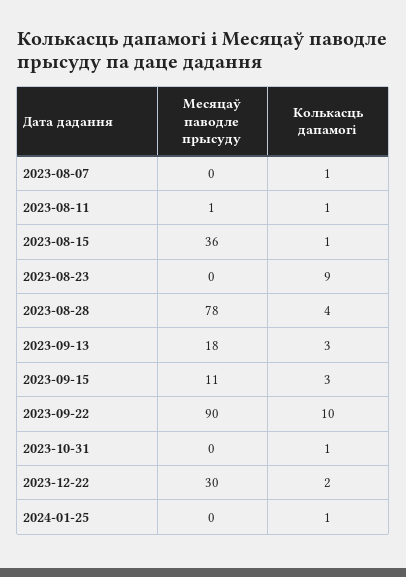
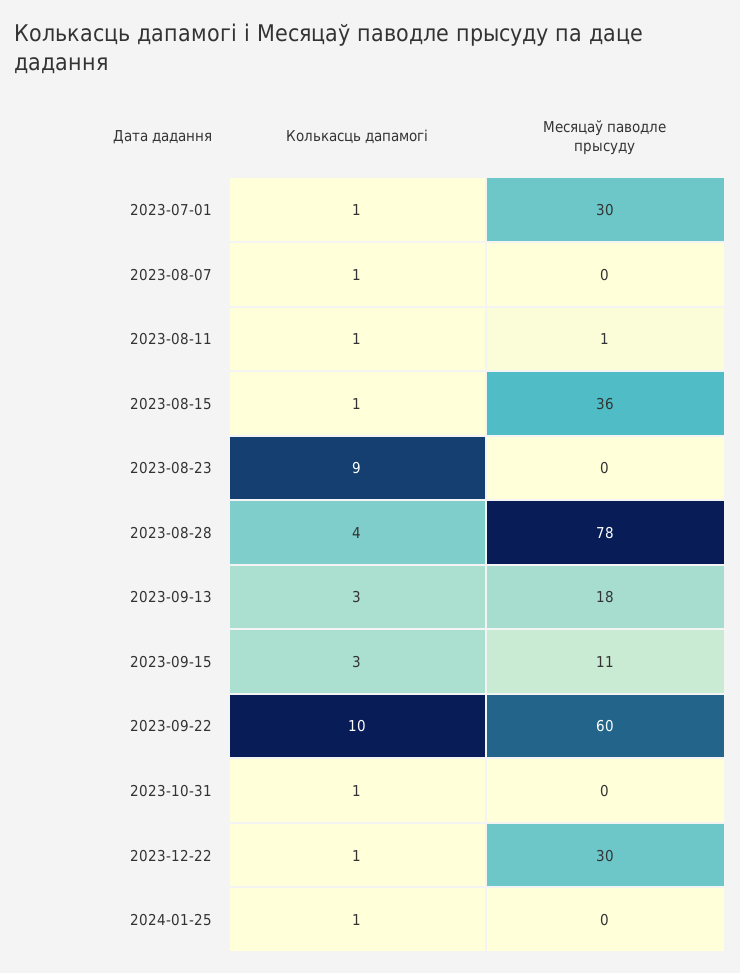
  {
    "Месяцаў паводле прысуду": {
      "2023-08-07": 0,
      "2023-08-11": 1,
      "2023-08-15": 36,
      "2023-08-23": 0,
      "2023-08-28": 78,
      "2023-09-13": 18,
      "2023-09-15": 11,
-     "2023-09-22": 90,
+     "2023-09-22": 60,
      "2023-10-31": 0,
      "2023-12-22": 30,
-     "2024-01-25": 0
+     "2024-01-25": 0,
+     "2023-07-01": 30
    },
    "Колькасць дапамогі": {
      "2023-08-07": 1,
      "2023-08-11": 1,
      "2023-08-15": 1,
      "2023-08-23": 9,
      "2023-08-28": 4,
      "2023-09-13": 3,
      "2023-09-15": 3,
      "2023-09-22": 10,
      "2023-10-31": 1,
-     "2023-12-22": 2,
+     "2023-12-22": 1,
-     "2024-01-25": 1
+     "2024-01-25": 1,
+     "2023-07-01": 1
    }
  }

